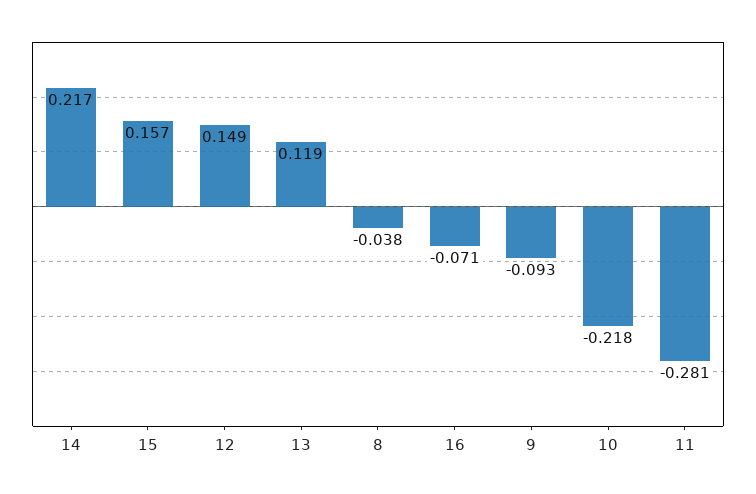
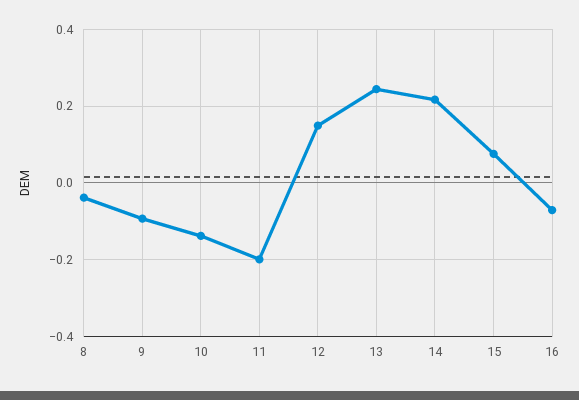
  {
    "14": 0.217,
-   "15": 0.157,
+   "15": 0.08,
    "12": 0.149,
-   "13": 0.119,
+   "13": 0.24,
    "8": -0.038,
    "16": -0.071,
    "9": -0.093,
-   "10": -0.218,
+   "10": -0.14,
-   "11": -0.281
+   "11": -0.2
  }

